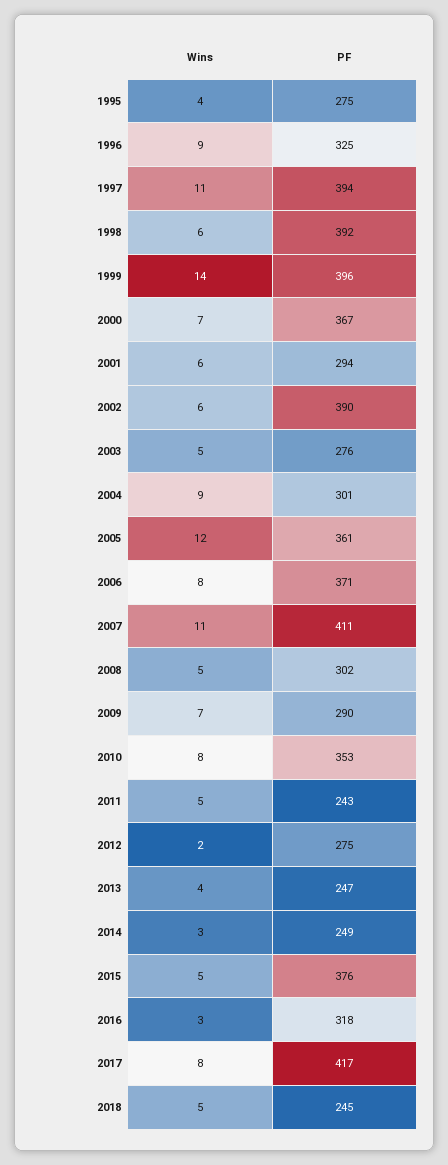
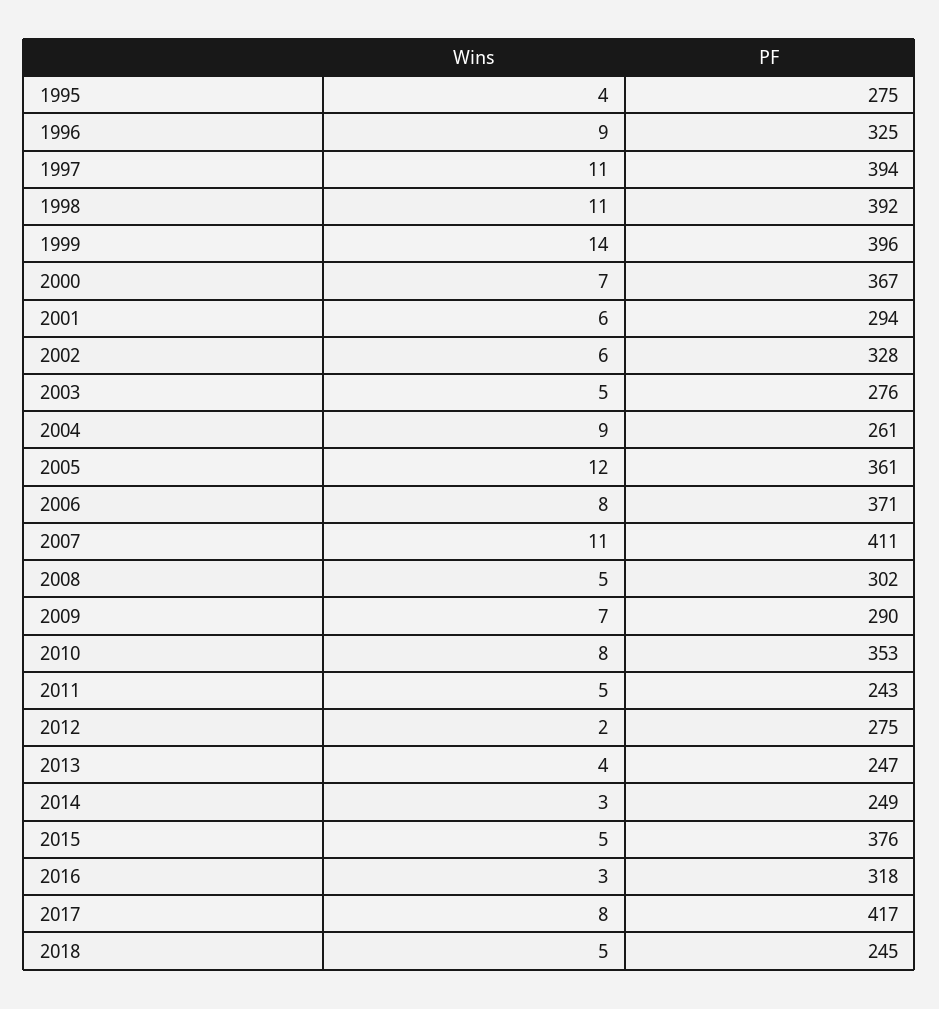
  {
    "Wins": {
      "1995": 4,
      "1996": 9,
      "1997": 11,
-     "1998": 6,
+     "1998": 11,
      "1999": 14,
      "2000": 7,
      "2001": 6,
      "2002": 6,
      "2003": 5,
      "2004": 9,
      "2005": 12,
      "2006": 8,
      "2007": 11,
      "2008": 5,
      "2009": 7,
      "2010": 8,
      "2011": 5,
      "2012": 2,
      "2013": 4,
      "2014": 3,
      "2015": 5,
      "2016": 3,
      "2017": 8,
      "2018": 5
    },
    "PF": {
      "1995": 275,
      "1996": 325,
      "1997": 394,
      "1998": 392,
      "1999": 396,
      "2000": 367,
      "2001": 294,
-     "2002": 390,
+     "2002": 328,
      "2003": 276,
-     "2004": 301,
+     "2004": 261,
      "2005": 361,
      "2006": 371,
      "2007": 411,
      "2008": 302,
      "2009": 290,
      "2010": 353,
      "2011": 243,
      "2012": 275,
      "2013": 247,
      "2014": 249,
      "2015": 376,
      "2016": 318,
      "2017": 417,
      "2018": 245
    }
  }

